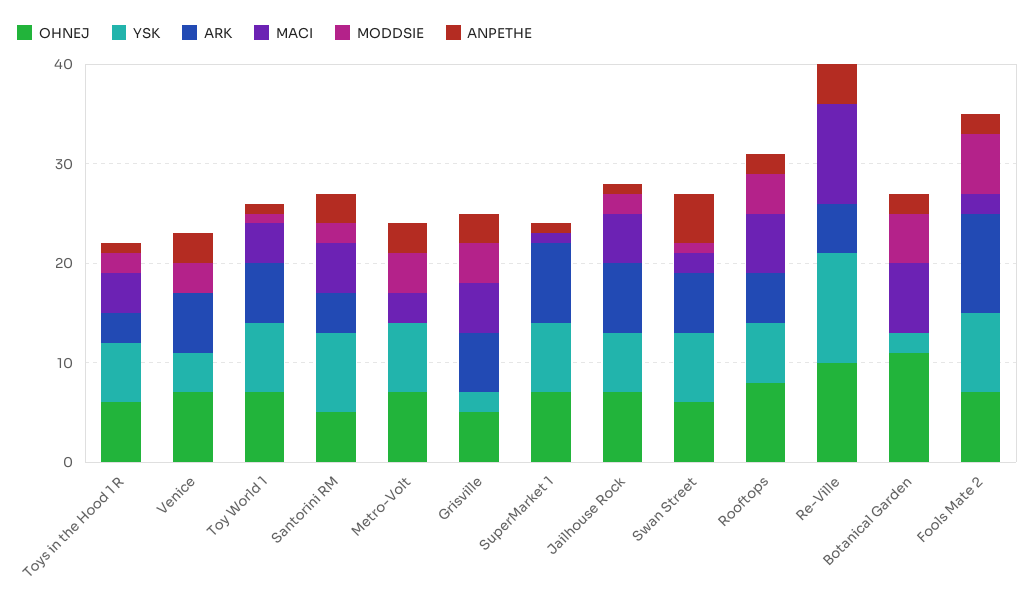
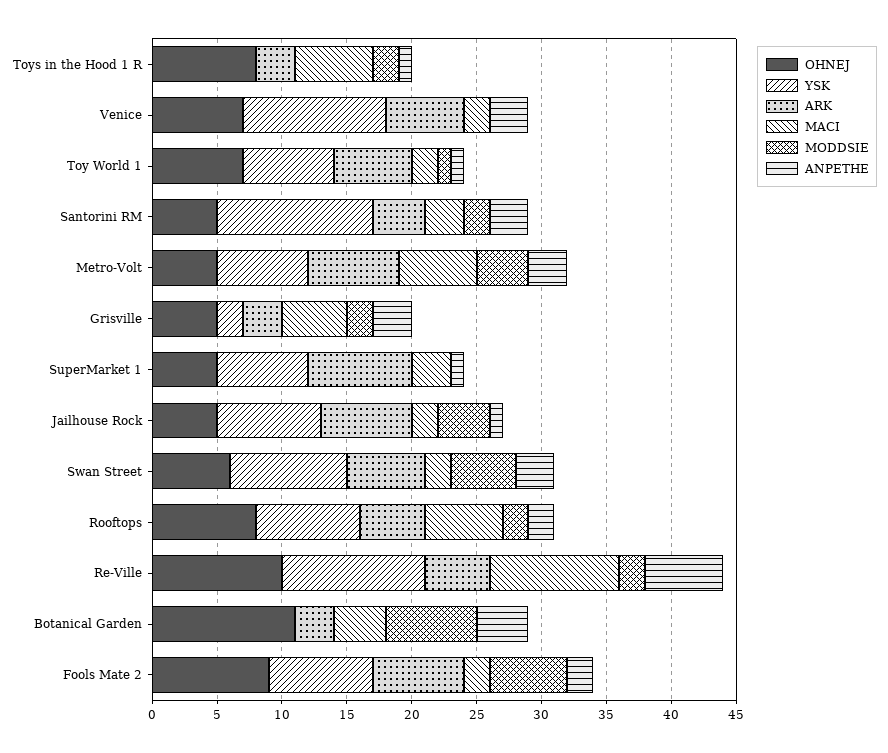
  {
    "OHNEJ": {
-     "Toys in the Hood 1 R": 6,
+     "Toys in the Hood 1 R": 8,
      "Venice": 7,
      "Toy World 1": 7,
      "Santorini RM": 5,
-     "Metro-Volt": 7,
+     "Metro-Volt": 5,
      "Grisville": 5,
-     "SuperMarket 1": 7,
+     "SuperMarket 1": 5,
-     "Jailhouse Rock": 7,
+     "Jailhouse Rock": 5,
      "Swan Street": 6,
      "Rooftops": 8,
      "Re-Ville": 10,
      "Botanical Garden": 11,
-     "Fools Mate 2": 7
+     "Fools Mate 2": 9
    },
    "YSK": {
-     "Toys in the Hood 1 R": 6,
+     "Toys in the Hood 1 R": 0,
-     "Venice": 4,
+     "Venice": 11,
      "Toy World 1": 7,
-     "Santorini RM": 8,
+     "Santorini RM": 12,
      "Metro-Volt": 7,
      "Grisville": 2,
      "SuperMarket 1": 7,
-     "Jailhouse Rock": 6,
+     "Jailhouse Rock": 8,
-     "Swan Street": 7,
+     "Swan Street": 9,
-     "Rooftops": 6,
+     "Rooftops": 8,
      "Re-Ville": 11,
-     "Botanical Garden": 2,
+     "Botanical Garden": 0,
      "Fools Mate 2": 8
    },
    "ARK": {
      "Toys in the Hood 1 R": 3,
      "Venice": 6,
      "Toy World 1": 6,
      "Santorini RM": 4,
-     "Metro-Volt": 0,
+     "Metro-Volt": 7,
-     "Grisville": 6,
+     "Grisville": 3,
      "SuperMarket 1": 8,
      "Jailhouse Rock": 7,
      "Swan Street": 6,
      "Rooftops": 5,
      "Re-Ville": 5,
-     "Botanical Garden": 0,
+     "Botanical Garden": 3,
-     "Fools Mate 2": 10
+     "Fools Mate 2": 7
    },
    "MACI": {
-     "Toys in the Hood 1 R": 4,
+     "Toys in the Hood 1 R": 6,
-     "Venice": 0,
+     "Venice": 2,
-     "Toy World 1": 4,
+     "Toy World 1": 2,
-     "Santorini RM": 5,
+     "Santorini RM": 3,
-     "Metro-Volt": 3,
+     "Metro-Volt": 6,
      "Grisville": 5,
-     "SuperMarket 1": 1,
+     "SuperMarket 1": 3,
-     "Jailhouse Rock": 5,
+     "Jailhouse Rock": 2,
      "Swan Street": 2,
      "Rooftops": 6,
      "Re-Ville": 10,
-     "Botanical Garden": 7,
+     "Botanical Garden": 4,
      "Fools Mate 2": 2
    },
    "MODDSIE": {
      "Toys in the Hood 1 R": 2,
-     "Venice": 3,
+     "Venice": 0,
      "Toy World 1": 1,
      "Santorini RM": 2,
      "Metro-Volt": 4,
-     "Grisville": 4,
+     "Grisville": 2,
      "SuperMarket 1": 0,
-     "Jailhouse Rock": 2,
+     "Jailhouse Rock": 4,
-     "Swan Street": 1,
+     "Swan Street": 5,
-     "Rooftops": 4,
+     "Rooftops": 2,
-     "Re-Ville": 0,
+     "Re-Ville": 2,
-     "Botanical Garden": 5,
+     "Botanical Garden": 7,
      "Fools Mate 2": 6
    },
    "ANPETHE": {
      "Toys in the Hood 1 R": 1,
      "Venice": 3,
      "Toy World 1": 1,
      "Santorini RM": 3,
      "Metro-Volt": 3,
      "Grisville": 3,
      "SuperMarket 1": 1,
      "Jailhouse Rock": 1,
-     "Swan Street": 5,
+     "Swan Street": 3,
      "Rooftops": 2,
-     "Re-Ville": 4,
+     "Re-Ville": 6,
-     "Botanical Garden": 2,
+     "Botanical Garden": 4,
      "Fools Mate 2": 2
    }
  }

